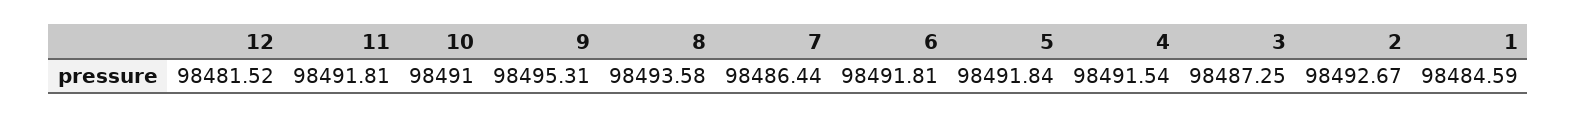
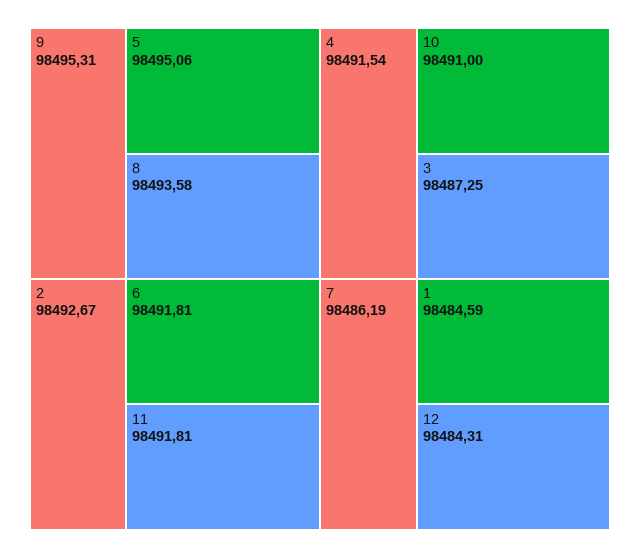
  {
-   "12": 98481.52,
+   "12": 98484.31,
    "11": 98491.81,
    "10": 98491,
    "9": 98495.31,
    "8": 98493.58,
-   "7": 98486.44,
+   "7": 98486.19,
    "6": 98491.81,
-   "5": 98491.84,
+   "5": 98495.06,
    "4": 98491.54,
    "3": 98487.25,
    "2": 98492.67,
    "1": 98484.59
  }

